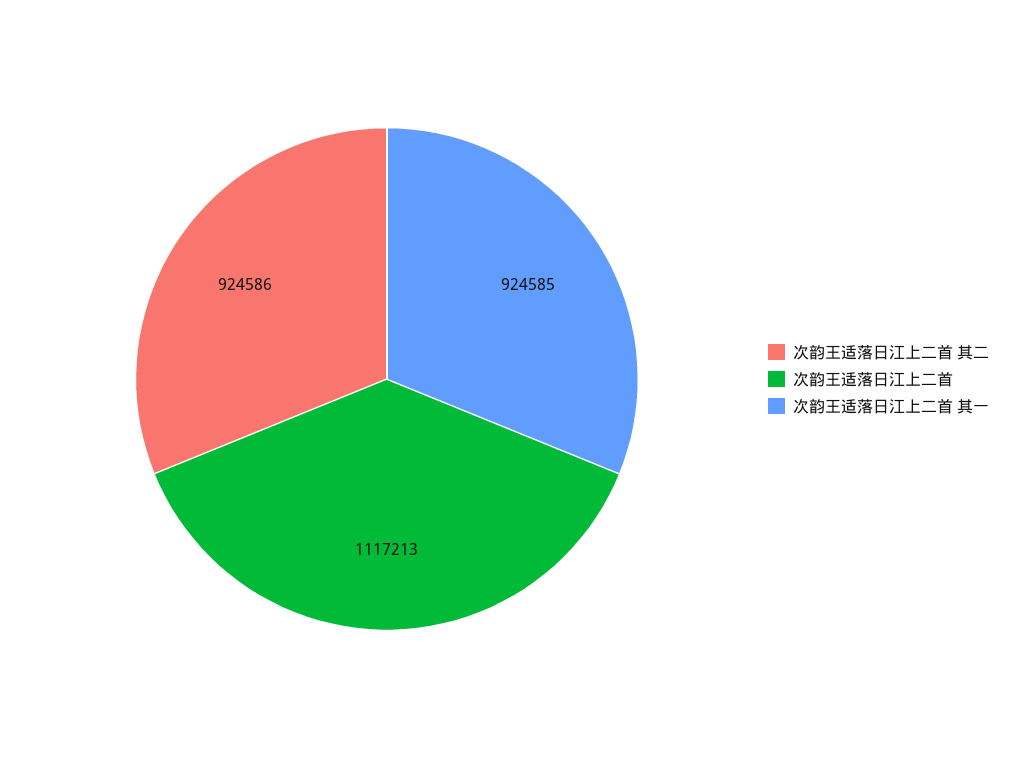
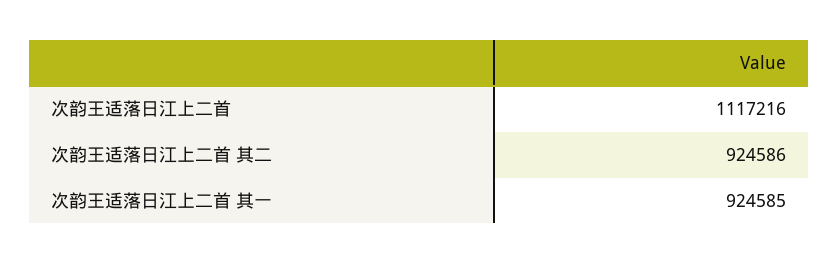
  {
    "次韵王适落日江上二首 其二": 924586,
-   "次韵王适落日江上二首": 1117213,
+   "次韵王适落日江上二首": 1117216,
    "次韵王适落日江上二首 其一": 924585
  }

